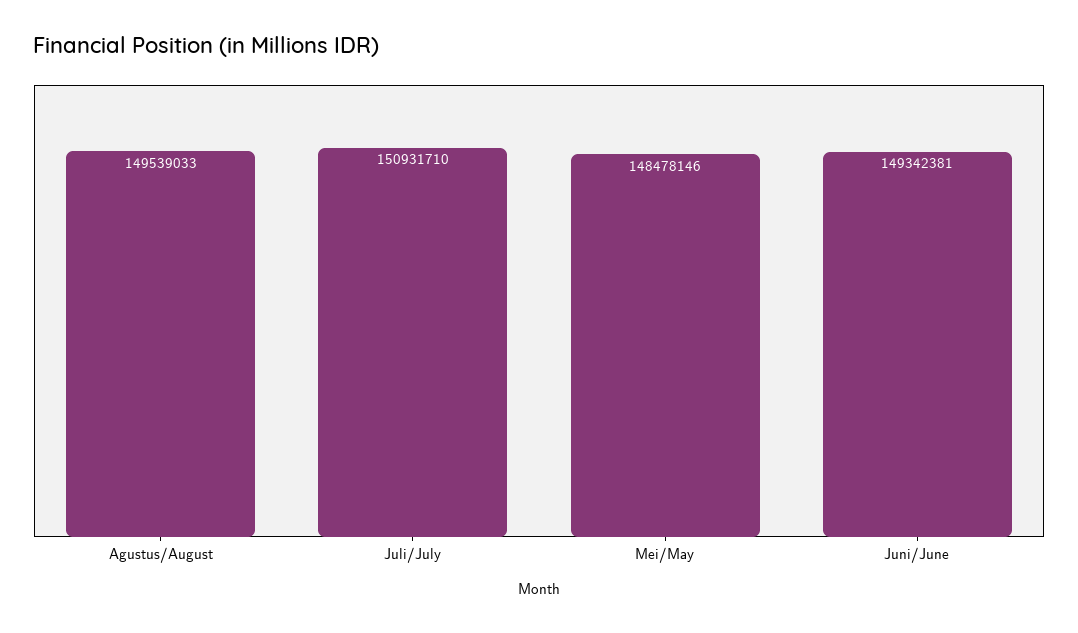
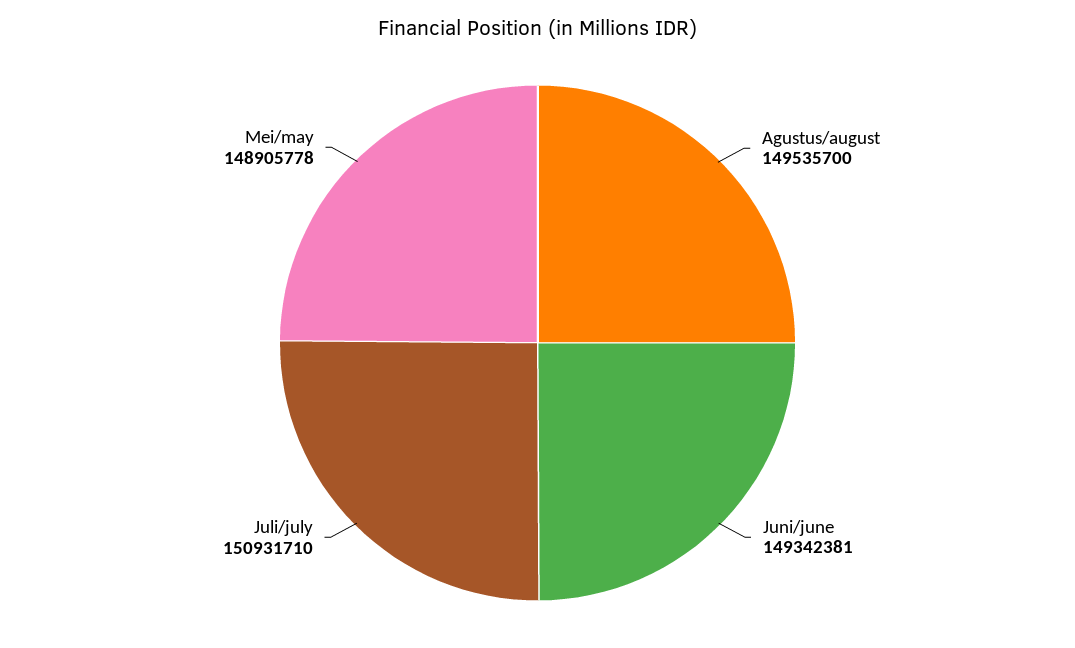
  {
-   "Agustus/August": 149539033,
+   "Agustus/August": 149535700,
    "Juli/July": 150931710,
-   "Mei/May": 148478146,
+   "Mei/May": 148905778,
    "Juni/June": 149342381
  }

